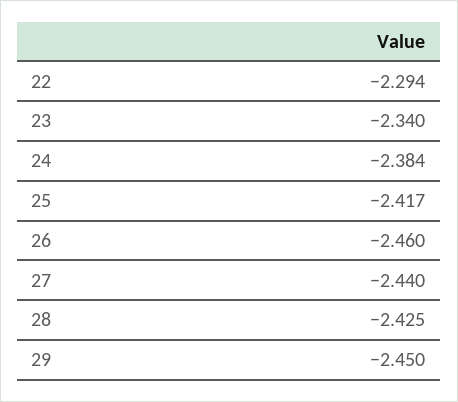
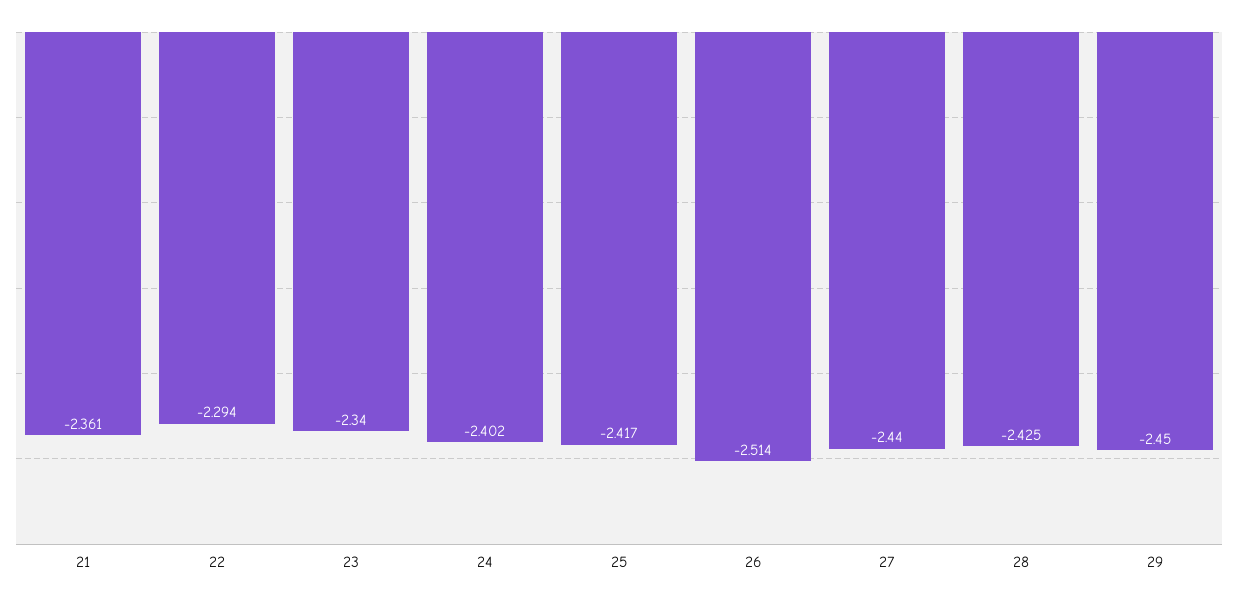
  {
    "22": -2.294,
    "23": -2.34,
-   "24": -2.384,
+   "24": -2.402,
    "25": -2.417,
-   "26": -2.46,
+   "26": -2.514,
    "27": -2.44,
    "28": -2.425,
-   "29": -2.45
+   "29": -2.45,
+   "21": -2.361
  }

